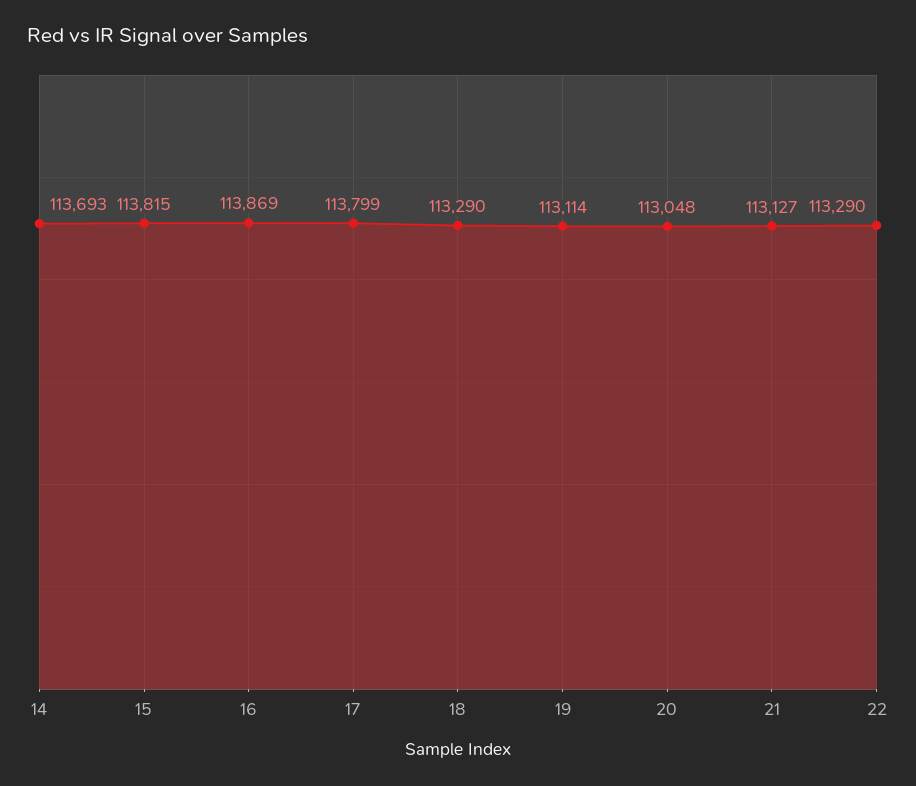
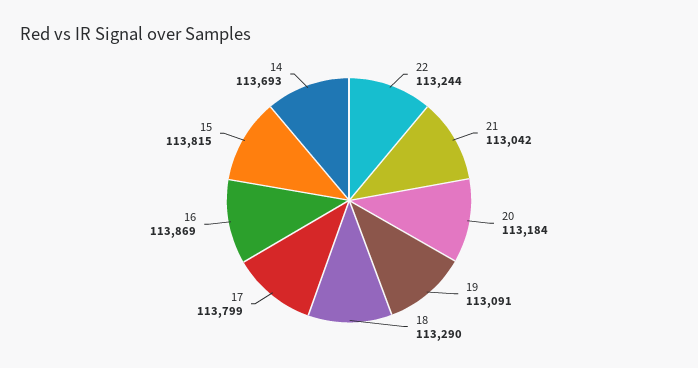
  {
    "14": 113693,
    "15": 113815,
    "16": 113869,
    "17": 113799,
    "18": 113290,
-   "19": 113114,
+   "19": 113091,
-   "20": 113048,
+   "20": 113184,
-   "21": 113127,
+   "21": 113042,
-   "22": 113290
+   "22": 113244
  }

